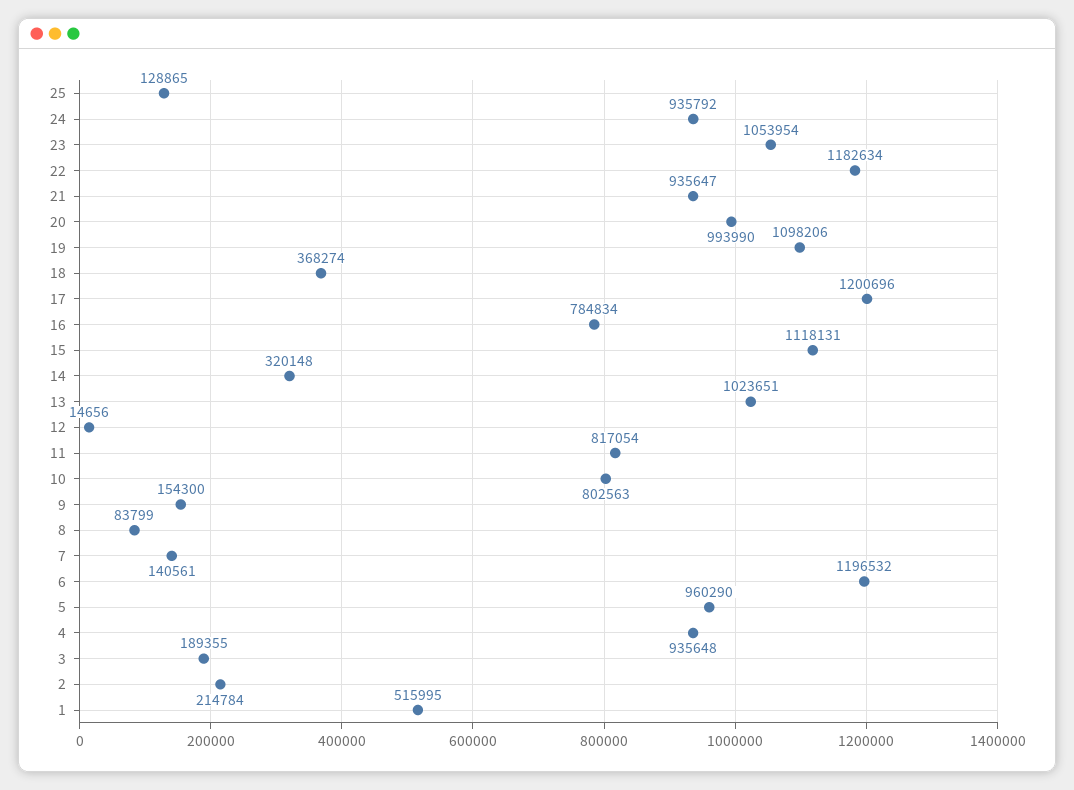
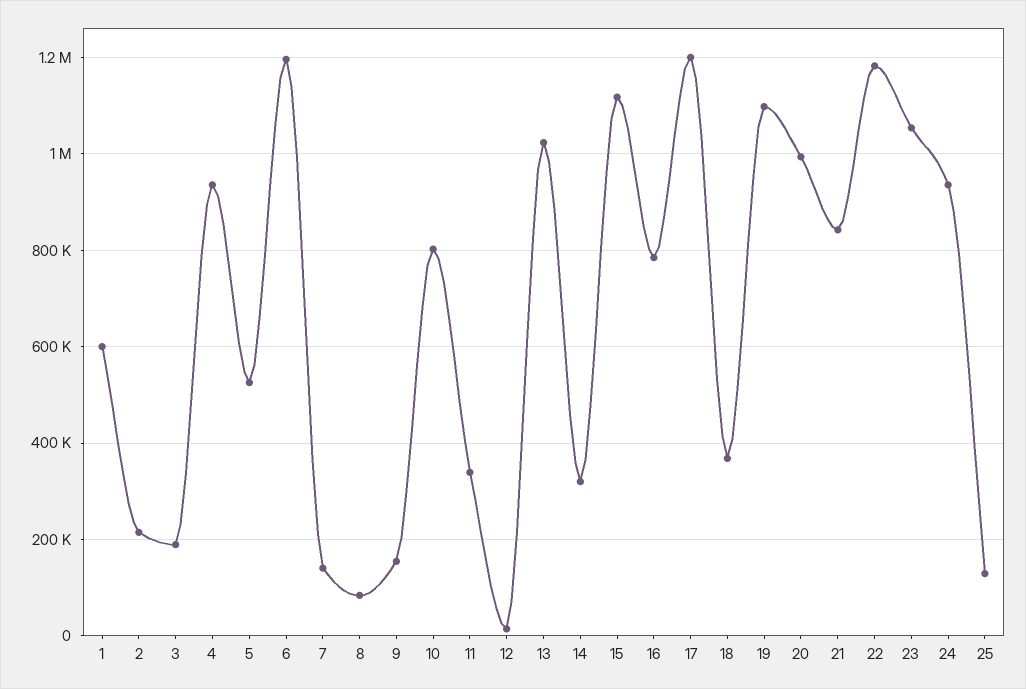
  {
    "25": 128865,
    "24": 935792,
    "23": 1053954,
    "22": 1182634,
-   "21": 935647,
+   "21": 840000,
    "20": 993990,
    "19": 1098206,
    "18": 368274,
    "17": 1200696,
    "16": 784834,
    "15": 1118131,
    "14": 320148,
    "13": 1023651,
    "12": 14656,
-   "11": 817054,
+   "11": 340000,
    "10": 802563,
    "9": 154300,
    "8": 83799,
    "7": 140561,
    "6": 1196532,
-   "5": 960290,
+   "5": 520000,
    "4": 935648,
    "3": 189355,
    "2": 214784,
-   "1": 515995
+   "1": 600000
  }

